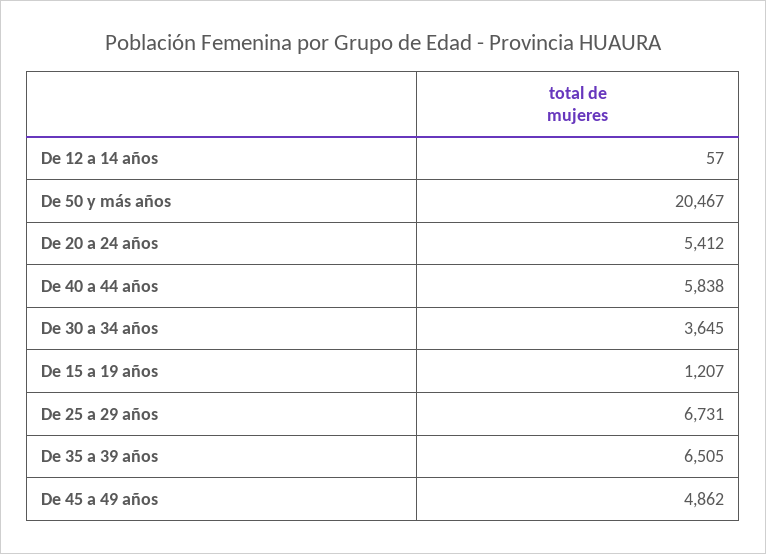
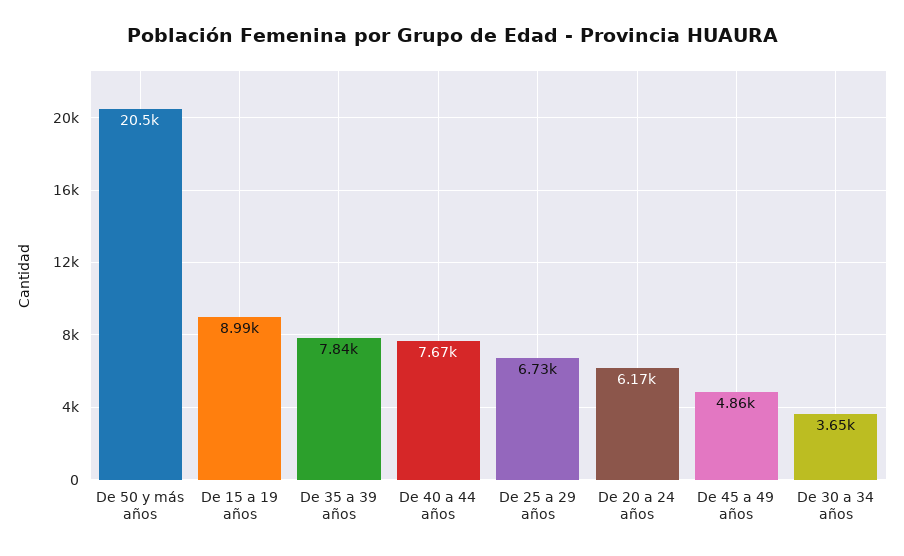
  {
-   "De 12 a 14 años": 57,
    "De 50 y más años": 20467,
-   "De 20 a 24 años": 5412,
+   "De 20 a 24 años": 6170,
-   "De 40 a 44 años": 5838,
+   "De 40 a 44 años": 7670,
    "De 30 a 34 años": 3645,
-   "De 15 a 19 años": 1207,
+   "De 15 a 19 años": 8990,
    "De 25 a 29 años": 6731,
-   "De 35 a 39 años": 6505,
+   "De 35 a 39 años": 7840,
    "De 45 a 49 años": 4862
  }

